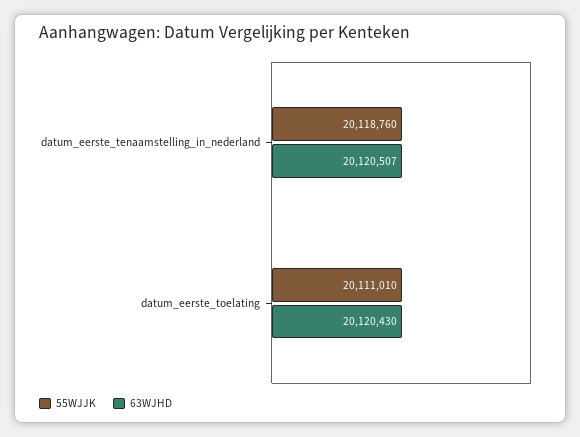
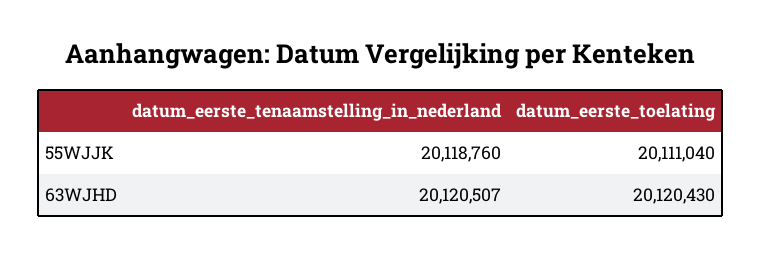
  {
    "55WJJK": {
      "datum_eerste_tenaamstelling_in_nederland": 20118760,
-     "datum_eerste_toelating": 20111010
+     "datum_eerste_toelating": 20111040
    },
    "63WJHD": {
      "datum_eerste_tenaamstelling_in_nederland": 20120507,
      "datum_eerste_toelating": 20120430
    }
  }

